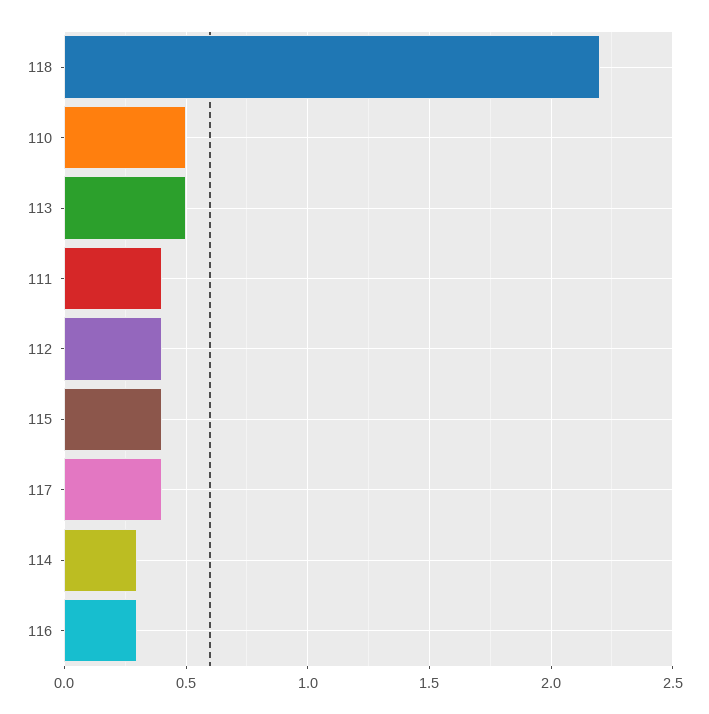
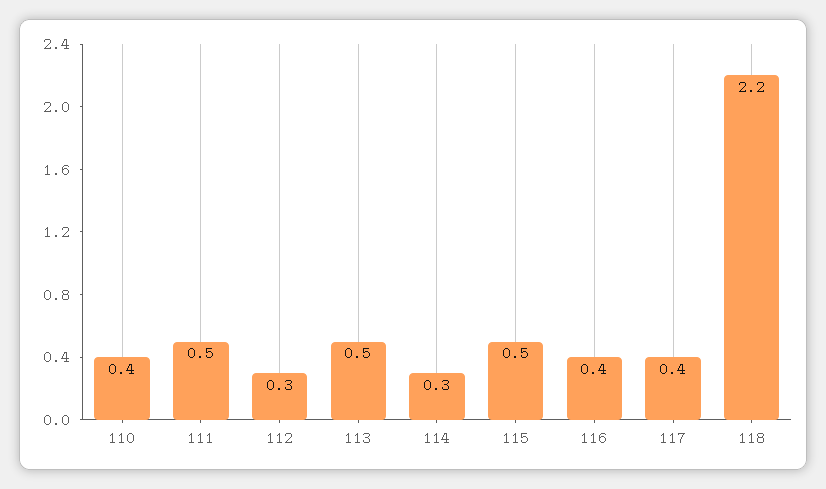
  {
    "118": 2.2,
-   "110": 0.5,
+   "110": 0.4,
    "113": 0.5,
-   "111": 0.4,
+   "111": 0.5,
-   "112": 0.4,
+   "112": 0.3,
-   "115": 0.4,
+   "115": 0.5,
    "117": 0.4,
    "114": 0.3,
-   "116": 0.3
+   "116": 0.4
  }

